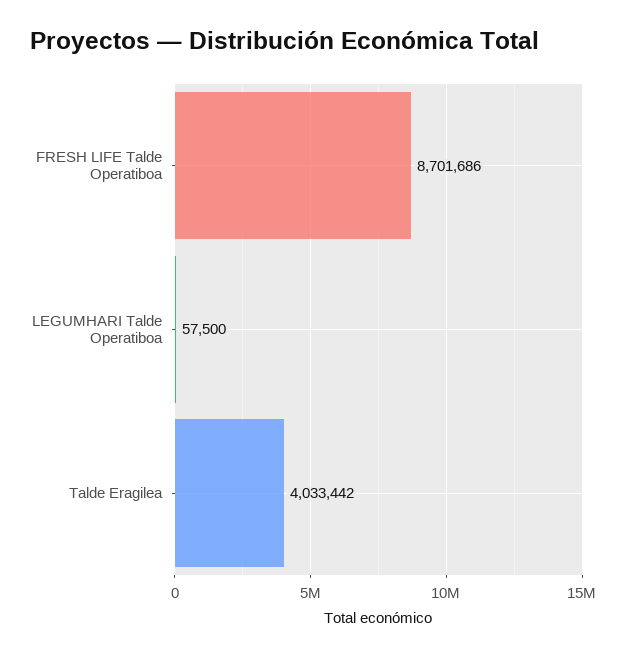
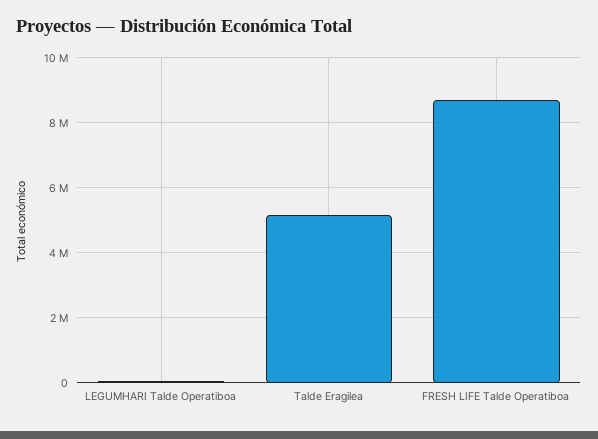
  {
    "FRESH LIFE Talde Operatiboa": 8701686,
    "LEGUMHARI Talde Operatiboa": 57500,
-   "Talde Eragilea": 4033442
+   "Talde Eragilea": 5200000
  }

